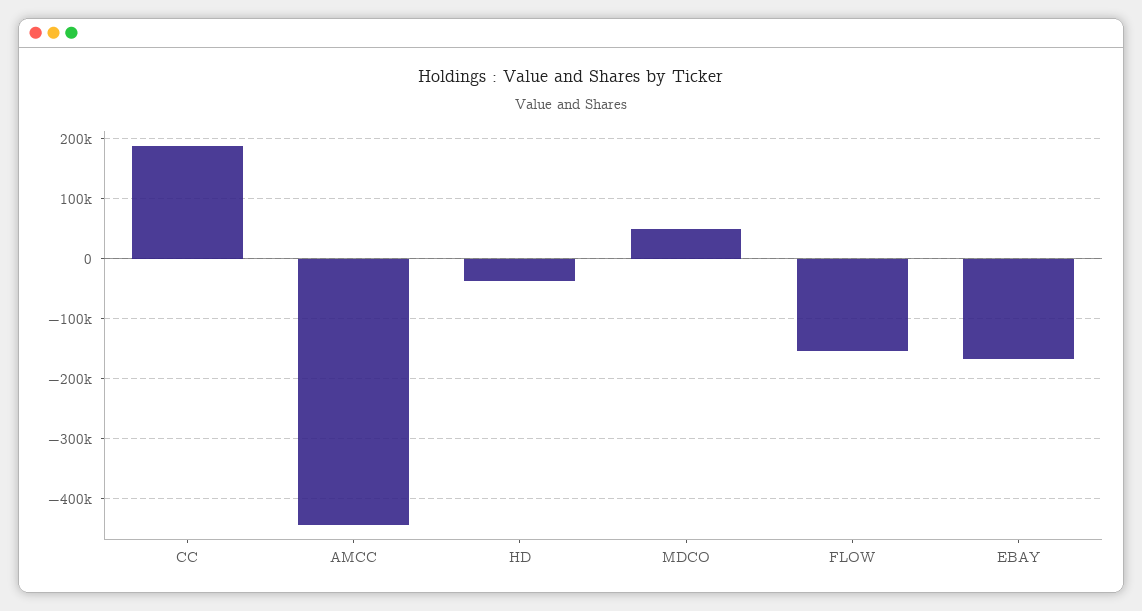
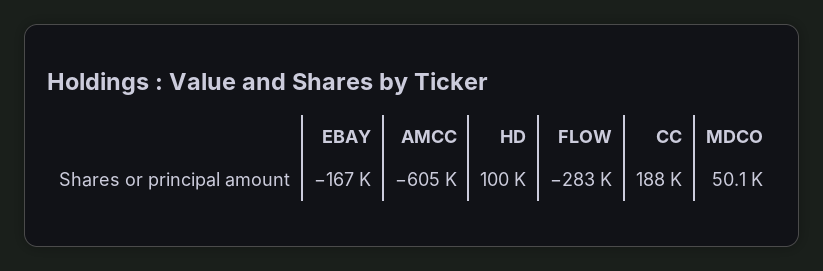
  {
    "CC": 188000,
-   "AMCC": -440000,
+   "AMCC": -605000,
-   "HD": -40000,
+   "HD": 100000,
    "MDCO": 50100,
-   "FLOW": -160000,
+   "FLOW": -283000,
    "EBAY": -167000
  }

